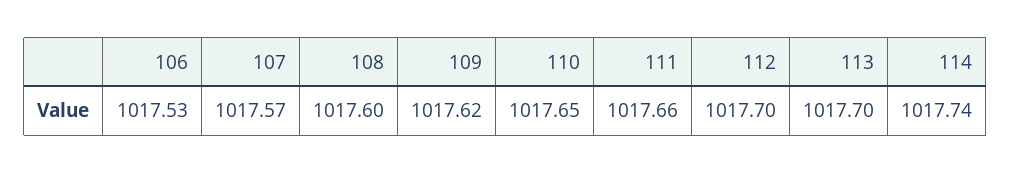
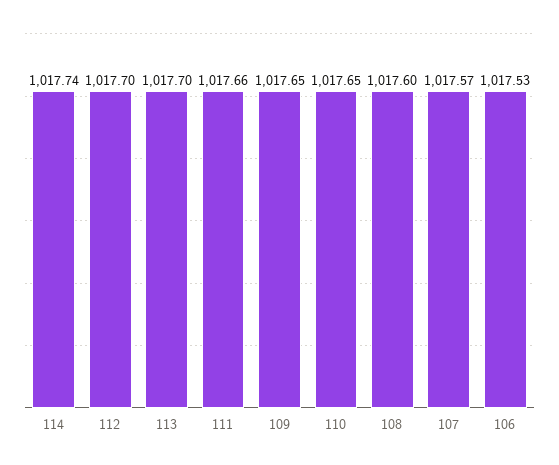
  {
    "106": 1017.53,
    "107": 1017.57,
    "108": 1017.6,
-   "109": 1017.62,
+   "109": 1017.65,
    "110": 1017.65,
    "111": 1017.66,
    "112": 1017.7,
    "113": 1017.7,
    "114": 1017.74
  }

